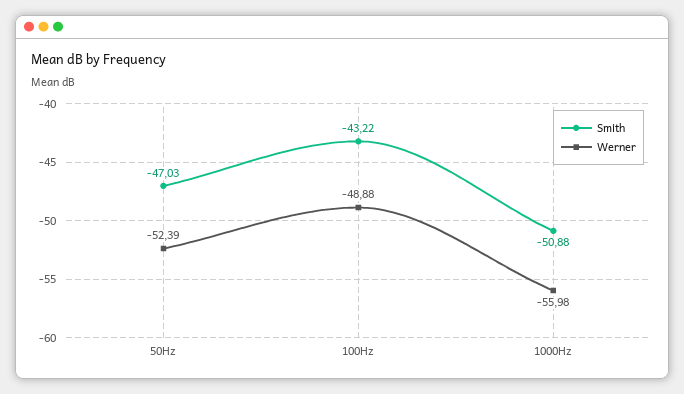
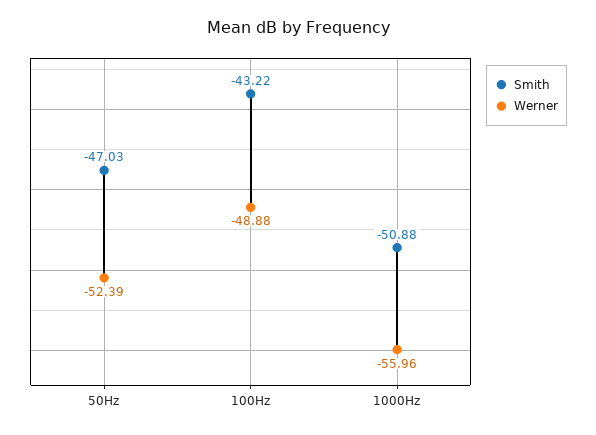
  {
    "Smith": {
      "50Hz": -47.03,
      "100Hz": -43.22,
      "1000Hz": -50.88
    },
    "Werner": {
      "50Hz": -52.39,
      "100Hz": -48.88,
-     "1000Hz": -55.98
+     "1000Hz": -55.96
    }
  }

